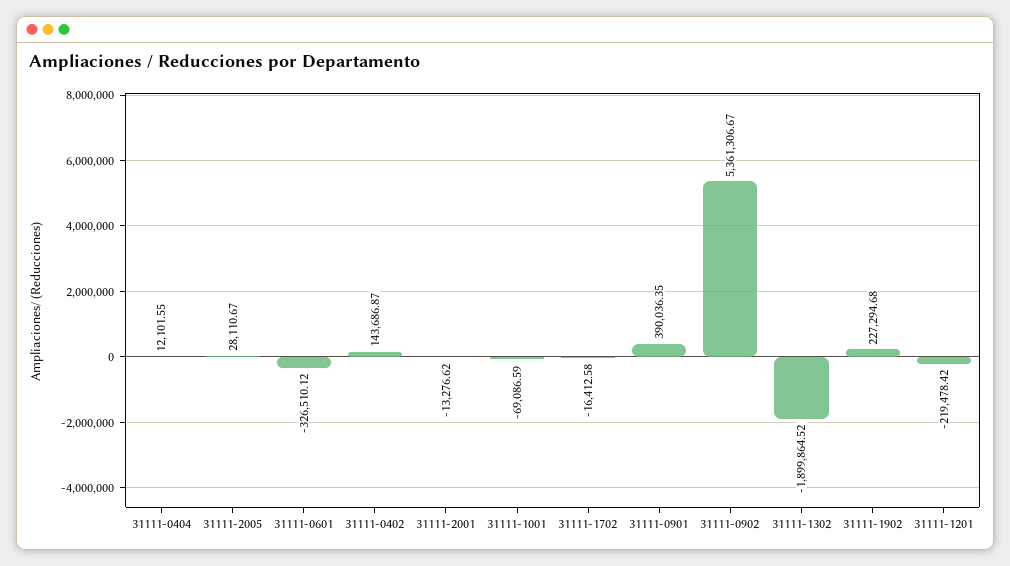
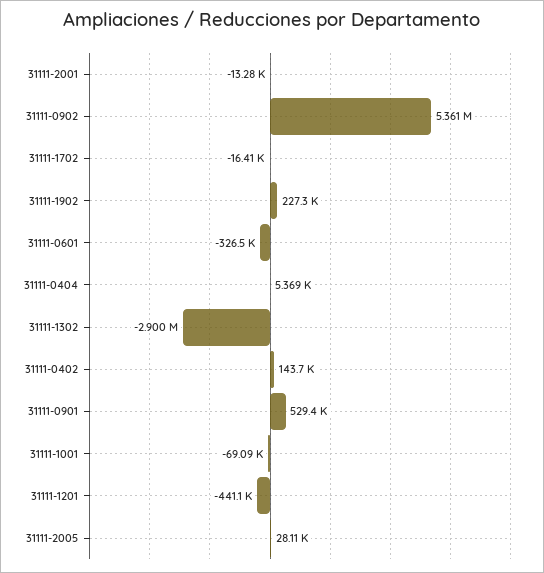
  {
-   "31111-0404": 12101.55,
+   "31111-0404": 5369,
    "31111-2005": 28110.67,
    "31111-0601": -326510.12,
    "31111-0402": 143686.87,
    "31111-2001": -13276.62,
    "31111-1001": -69086.59,
    "31111-1702": -16412.58,
-   "31111-0901": 390036.35,
+   "31111-0901": 529400,
    "31111-0902": 5361306.67,
-   "31111-1302": -1899864.52,
+   "31111-1302": -2900000,
    "31111-1902": 227294.68,
-   "31111-1201": -219478.42
+   "31111-1201": -441100
  }

